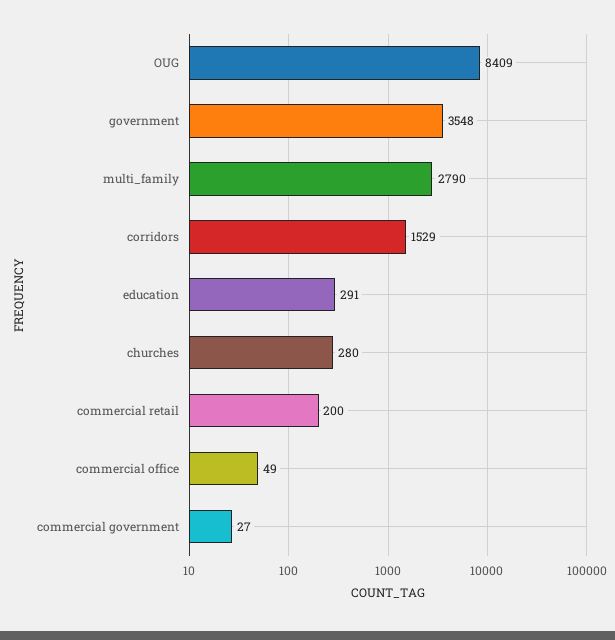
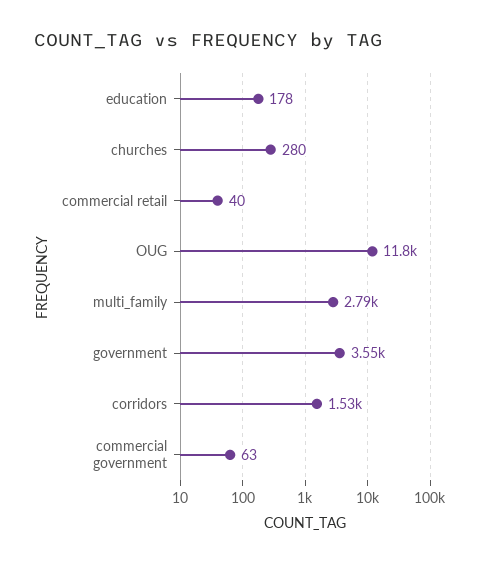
  {
-   "OUG": 8409,
+   "OUG": 11800,
    "government": 3548,
    "multi_family": 2790,
    "corridors": 1529,
-   "education": 291,
+   "education": 178,
    "churches": 280,
-   "commercial retail": 200,
+   "commercial retail": 40,
-   "commercial office": 49,
-   "commercial government": 27
+   "commercial government": 63
  }

